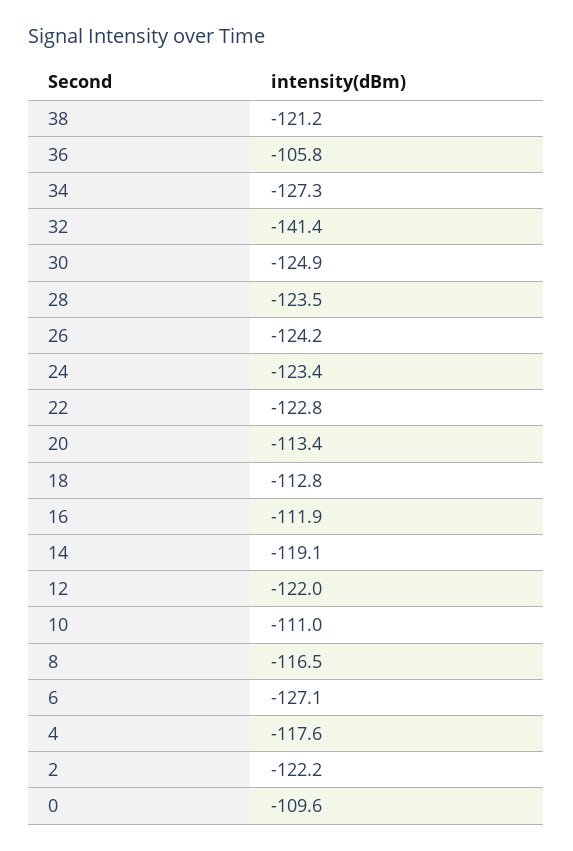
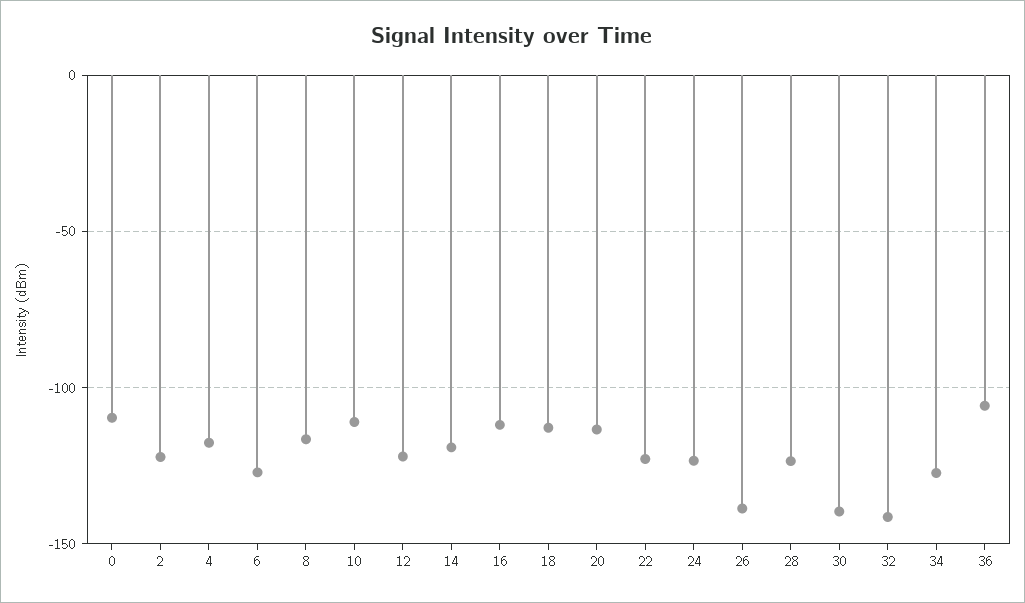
  {
-   "38": -121.2,
    "36": -105.8,
    "34": -127.3,
    "32": -141.4,
-   "30": -124.9,
+   "30": -140,
    "28": -123.5,
-   "26": -124.2,
+   "26": -140,
    "24": -123.4,
    "22": -122.8,
    "20": -113.4,
    "18": -112.8,
    "16": -111.9,
    "14": -119.1,
    "12": -122,
    "10": -111,
    "8": -116.5,
    "6": -127.1,
    "4": -117.6,
    "2": -122.2,
    "0": -109.6
  }

